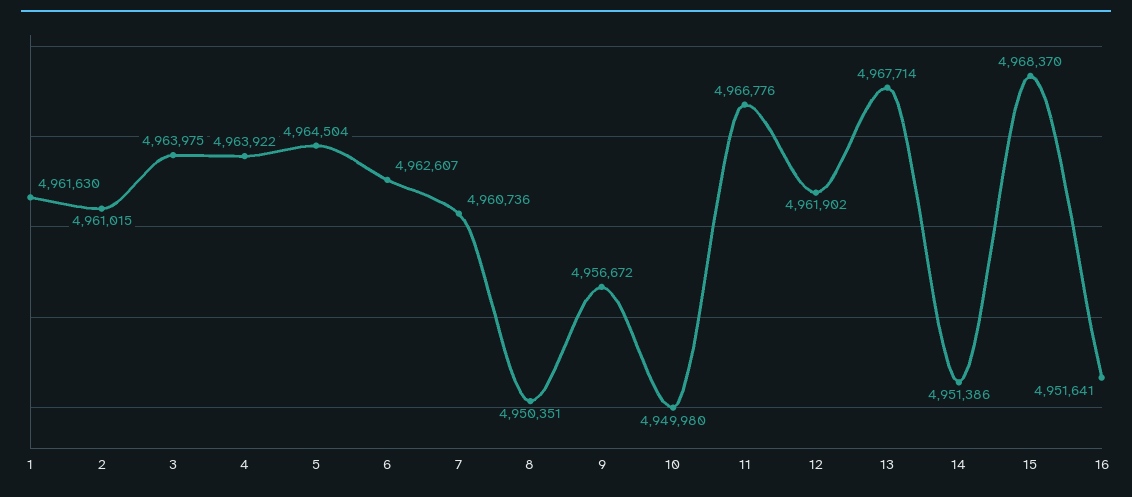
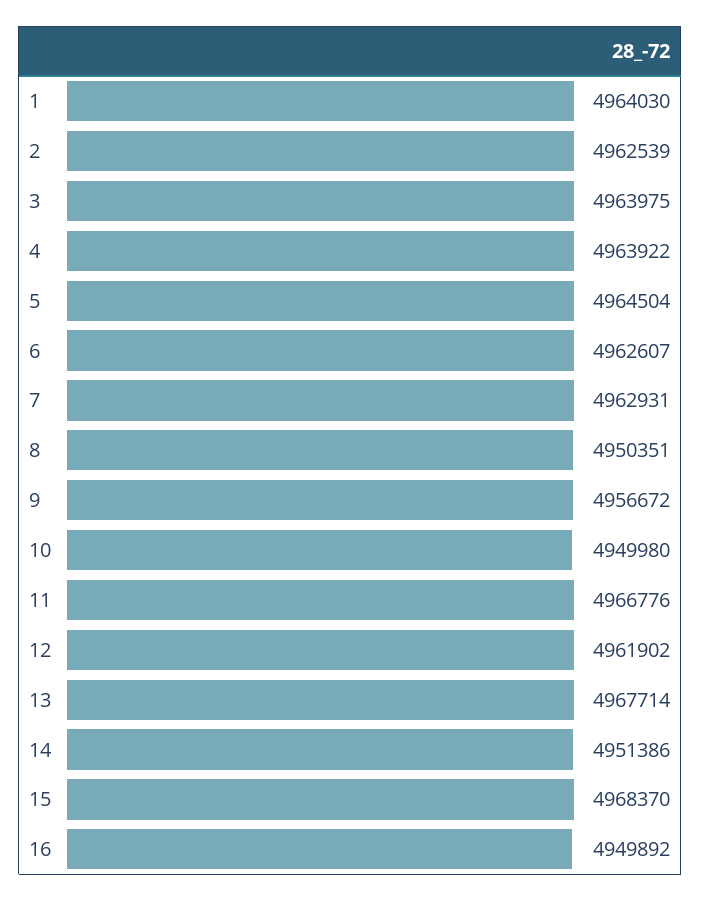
  {
-   "1": 4961630,
+   "1": 4964030,
-   "2": 4961015,
+   "2": 4962539,
    "3": 4963975,
    "4": 4963922,
    "5": 4964504,
    "6": 4962607,
-   "7": 4960736,
+   "7": 4962931,
    "8": 4950351,
    "9": 4956672,
    "10": 4949980,
    "11": 4966776,
    "12": 4961902,
    "13": 4967714,
    "14": 4951386,
    "15": 4968370,
-   "16": 4951641
+   "16": 4949892
  }

